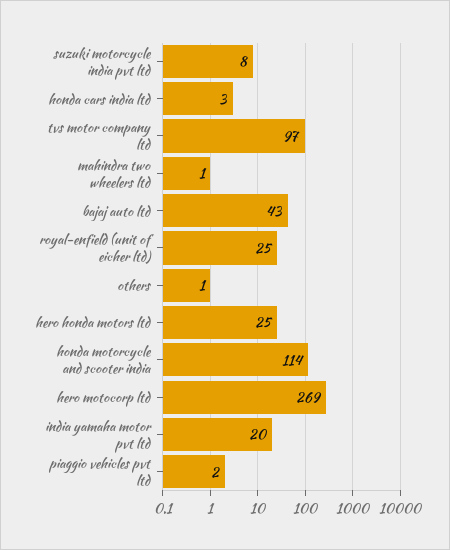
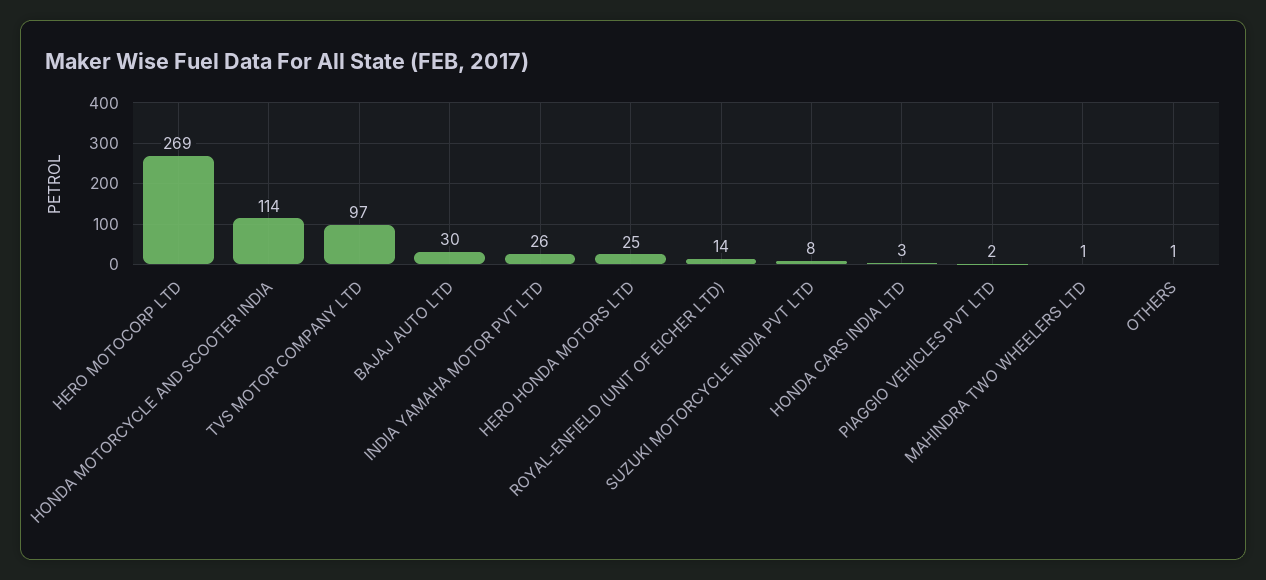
  {
    "suzuki motorcycle india pvt ltd": 8,
    "honda cars india ltd": 3,
    "tvs motor company ltd": 97,
    "mahindra two wheelers ltd": 1,
-   "bajaj auto ltd": 43,
+   "bajaj auto ltd": 30,
-   "royal-enfield (unit of eicher ltd)": 25,
+   "royal-enfield (unit of eicher ltd)": 14,
    "others": 1,
    "hero honda motors ltd": 25,
    "honda motorcycle and scooter india": 114,
    "hero motocorp ltd": 269,
-   "india yamaha motor pvt ltd": 20,
+   "india yamaha motor pvt ltd": 26,
    "piaggio vehicles pvt ltd": 2
  }

